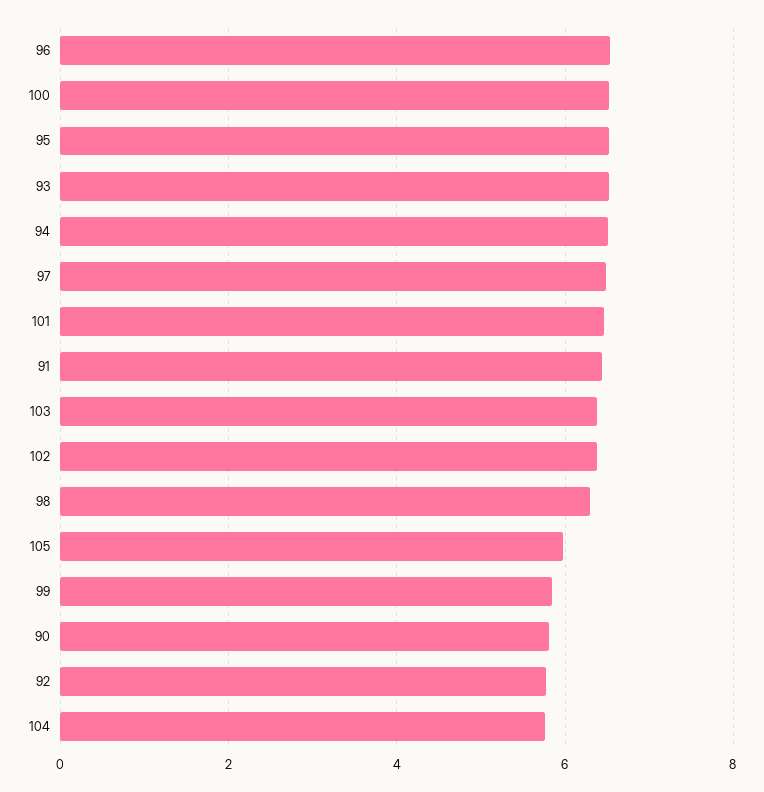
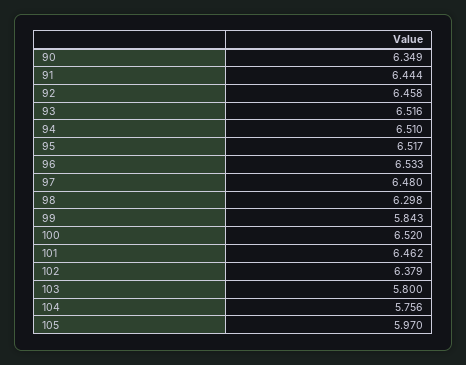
  {
    "96": 6.533,
    "100": 6.52,
    "95": 6.517,
    "93": 6.516,
    "94": 6.51,
    "97": 6.48,
    "101": 6.462,
    "91": 6.444,
-   "103": 6.4,
+   "103": 5.8,
    "102": 6.379,
    "98": 6.298,
    "105": 5.97,
    "99": 5.843,
-   "90": 5.8,
+   "90": 6.349,
-   "92": 5.8,
+   "92": 6.458,
    "104": 5.756
  }

